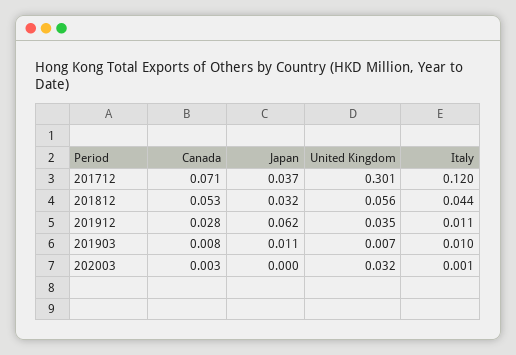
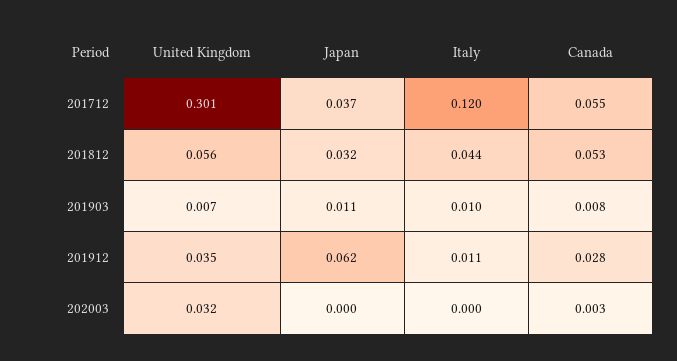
  {
    "Canada": {
-     "201712": 0.071,
+     "201712": 0.055,
      "201812": 0.053,
      "201912": 0.028,
      "201903": 0.008,
      "202003": 0.003
    },
    "Japan": {
      "201712": 0.037,
      "201812": 0.032,
      "201912": 0.062,
      "201903": 0.011,
      "202003": 0
    },
    "United Kingdom": {
      "201712": 0.301,
      "201812": 0.056,
      "201912": 0.035,
      "201903": 0.007,
      "202003": 0.032
    },
    "Italy": {
      "201712": 0.12,
      "201812": 0.044,
      "201912": 0.011,
      "201903": 0.01,
-     "202003": 0.001
+     "202003": 0
    }
  }

